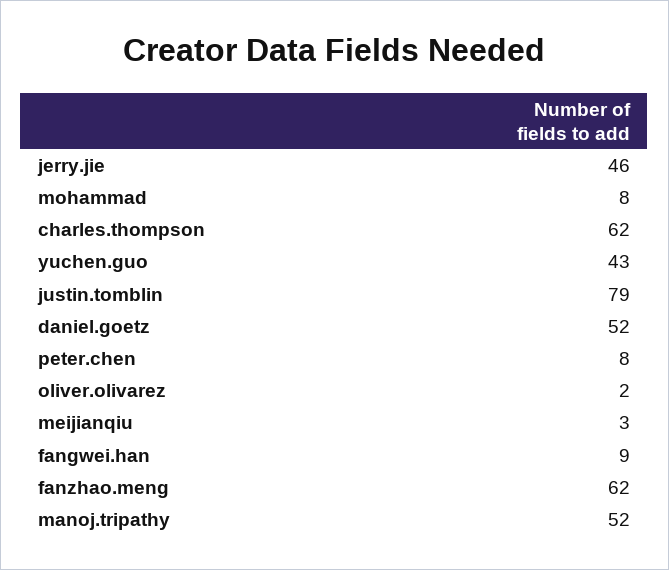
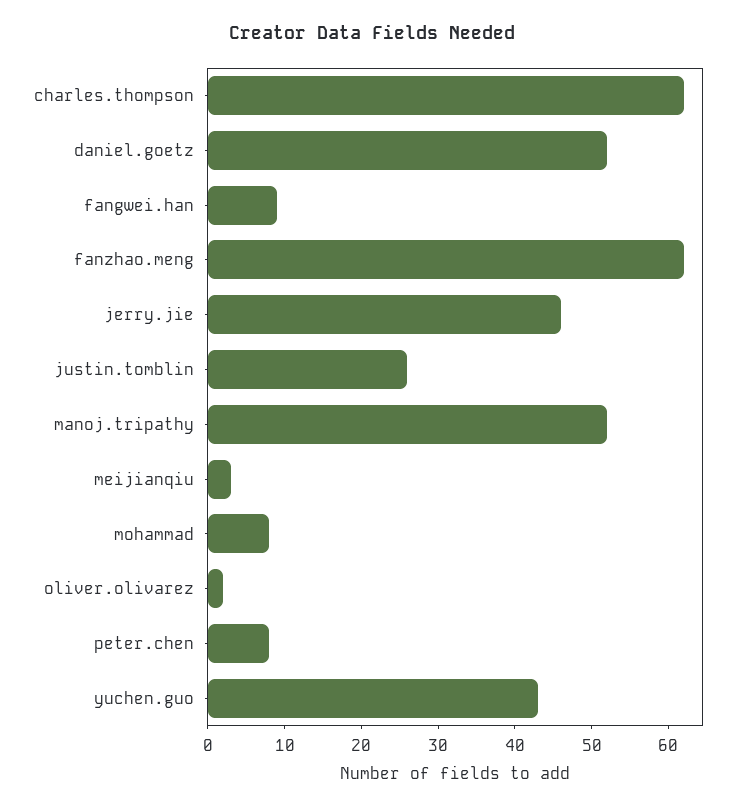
  {
    "jerry.jie": 46,
    "mohammad": 8,
    "charles.thompson": 62,
    "yuchen.guo": 43,
-   "justin.tomblin": 79,
+   "justin.tomblin": 25,
    "daniel.goetz": 52,
    "peter.chen": 8,
    "oliver.olivarez": 2,
    "meijianqiu": 3,
    "fangwei.han": 9,
    "fanzhao.meng": 62,
    "manoj.tripathy": 52
  }

